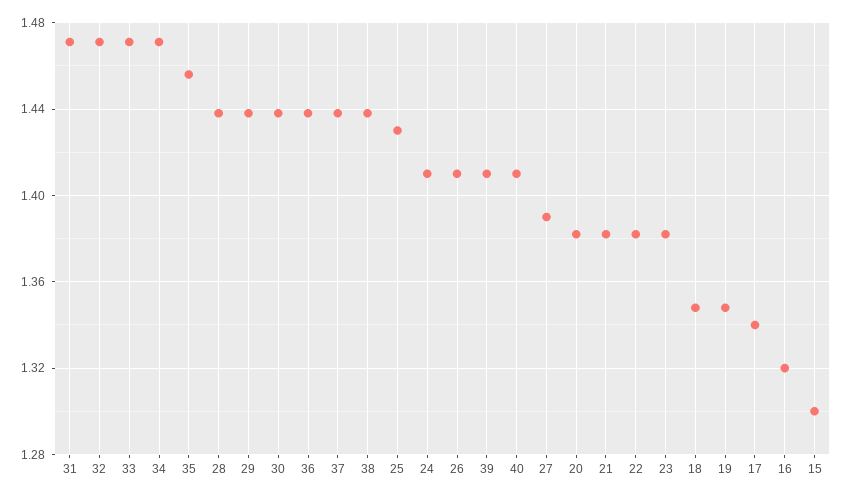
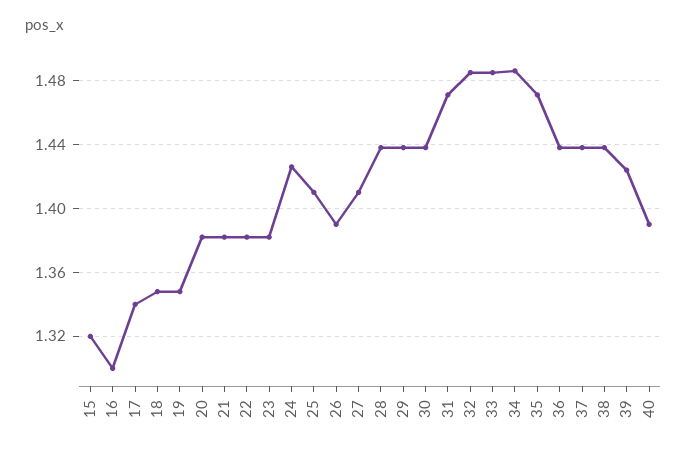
  {
    "31": 1.47,
-   "32": 1.47,
+   "32": 1.485,
-   "33": 1.47,
+   "33": 1.485,
-   "34": 1.47,
+   "34": 1.485,
-   "35": 1.455,
+   "35": 1.47,
    "28": 1.44,
    "29": 1.44,
    "30": 1.44,
    "36": 1.44,
    "37": 1.44,
    "38": 1.44,
-   "25": 1.43,
+   "25": 1.41,
-   "24": 1.41,
+   "24": 1.425,
-   "26": 1.41,
+   "26": 1.39,
-   "39": 1.41,
+   "39": 1.425,
-   "40": 1.41,
+   "40": 1.39,
-   "27": 1.39,
+   "27": 1.41,
    "20": 1.38,
    "21": 1.38,
    "22": 1.38,
    "23": 1.38,
    "18": 1.35,
    "19": 1.35,
    "17": 1.34,
-   "16": 1.32,
+   "16": 1.3,
-   "15": 1.3
+   "15": 1.32
  }

